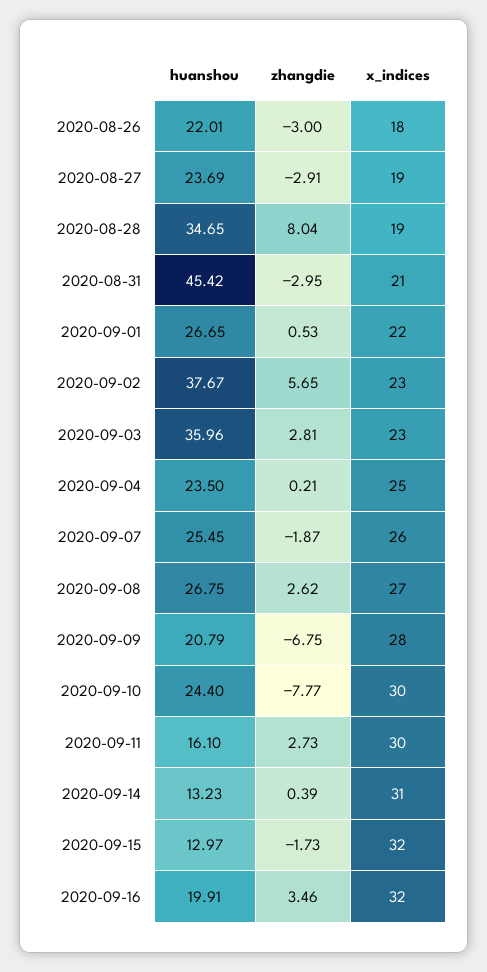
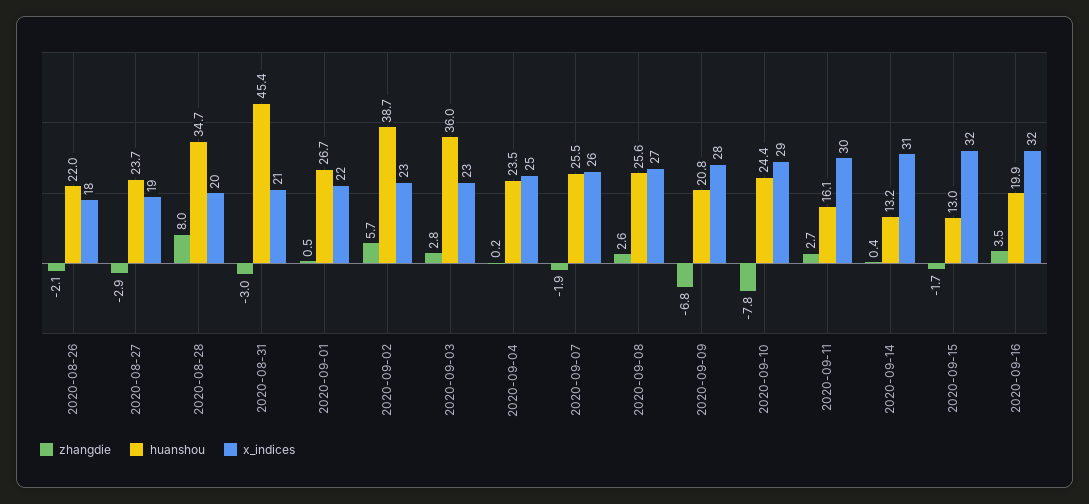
  {
    "huanshou": {
      "2020-08-26": 22.01,
      "2020-08-27": 23.69,
      "2020-08-28": 34.65,
      "2020-08-31": 45.42,
      "2020-09-01": 26.65,
-     "2020-09-02": 37.67,
+     "2020-09-02": 38.7,
      "2020-09-03": 35.96,
      "2020-09-04": 23.5,
      "2020-09-07": 25.45,
-     "2020-09-08": 26.75,
+     "2020-09-08": 25.6,
      "2020-09-09": 20.79,
      "2020-09-10": 24.4,
      "2020-09-11": 16.1,
      "2020-09-14": 13.23,
      "2020-09-15": 12.97,
      "2020-09-16": 19.91
    },
    "zhangdie": {
-     "2020-08-26": -3,
+     "2020-08-26": -2.1,
      "2020-08-27": -2.91,
      "2020-08-28": 8.04,
      "2020-08-31": -2.95,
      "2020-09-01": 0.53,
      "2020-09-02": 5.65,
      "2020-09-03": 2.81,
      "2020-09-04": 0.21,
      "2020-09-07": -1.87,
      "2020-09-08": 2.62,
      "2020-09-09": -6.75,
      "2020-09-10": -7.77,
      "2020-09-11": 2.73,
      "2020-09-14": 0.39,
      "2020-09-15": -1.73,
      "2020-09-16": 3.46
    },
    "x_indices": {
      "2020-08-26": 18,
      "2020-08-27": 19,
-     "2020-08-28": 19,
+     "2020-08-28": 20,
      "2020-08-31": 21,
      "2020-09-01": 22,
      "2020-09-02": 23,
      "2020-09-03": 23,
      "2020-09-04": 25,
      "2020-09-07": 26,
      "2020-09-08": 27,
      "2020-09-09": 28,
-     "2020-09-10": 30,
+     "2020-09-10": 29,
      "2020-09-11": 30,
      "2020-09-14": 31,
      "2020-09-15": 32,
      "2020-09-16": 32
    }
  }

